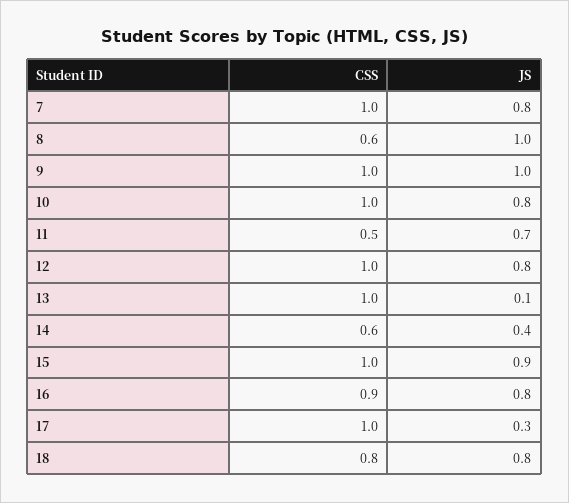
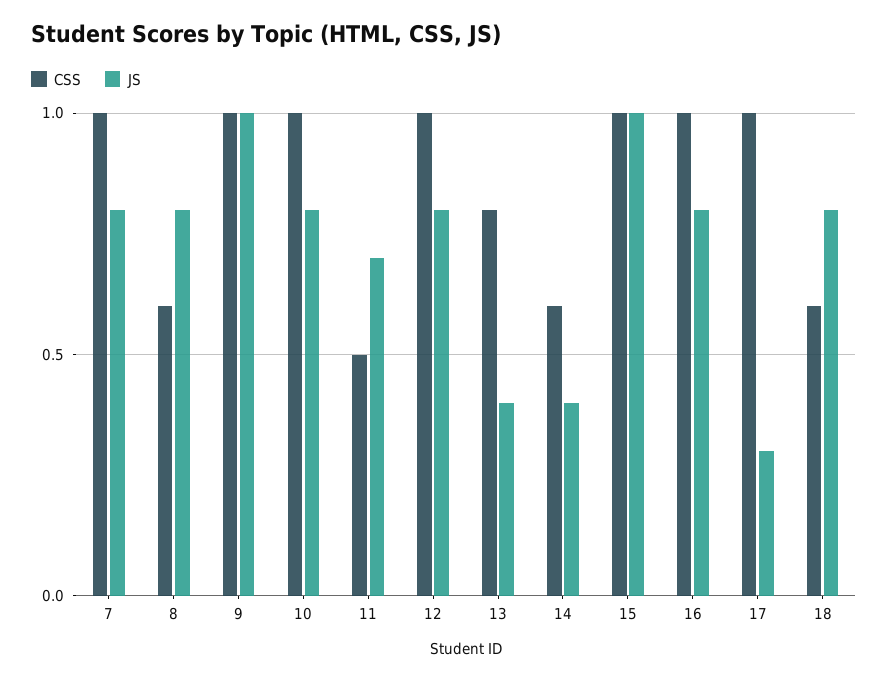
  {
    "CSS": {
      "7": 1,
      "8": 0.6,
      "9": 1,
      "10": 1,
      "11": 0.5,
      "12": 1,
-     "13": 1,
+     "13": 0.8,
      "14": 0.6,
      "15": 1,
-     "16": 0.9,
+     "16": 1,
      "17": 1,
-     "18": 0.8
+     "18": 0.6
    },
    "JS": {
      "7": 0.8,
-     "8": 1,
+     "8": 0.8,
      "9": 1,
      "10": 0.8,
      "11": 0.7,
      "12": 0.8,
-     "13": 0.1,
+     "13": 0.4,
      "14": 0.4,
-     "15": 0.9,
+     "15": 1,
      "16": 0.8,
      "17": 0.3,
      "18": 0.8
    }
  }

